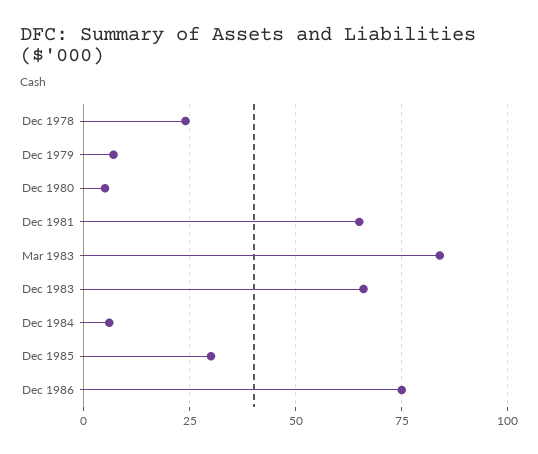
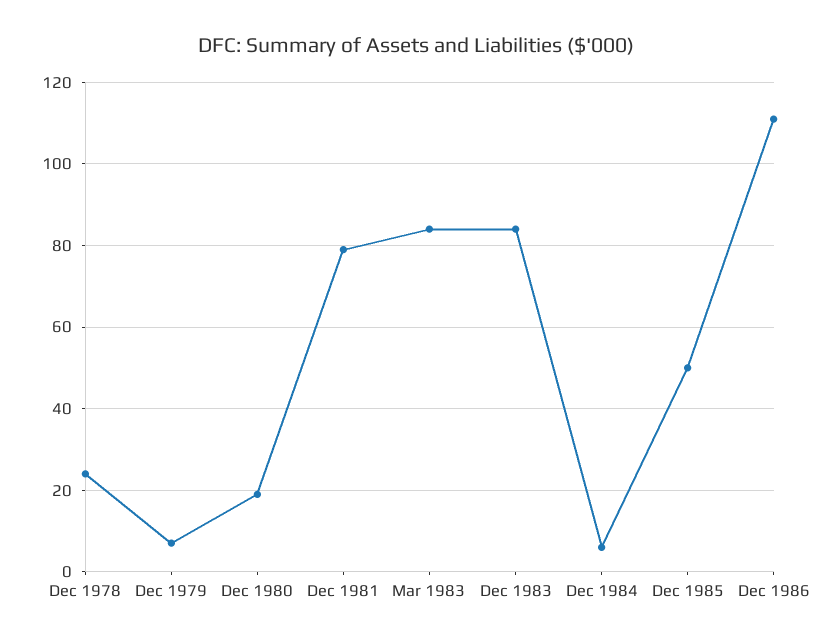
  {
    "Dec 1978": 25,
    "Dec 1979": 5,
-   "Dec 1980": 5,
+   "Dec 1980": 20,
-   "Dec 1981": 65,
+   "Dec 1981": 80,
    "Mar 1983": 85,
-   "Dec 1983": 65,
+   "Dec 1983": 85,
    "Dec 1984": 5,
-   "Dec 1985": 30,
+   "Dec 1985": 50,
-   "Dec 1986": 75
+   "Dec 1986": 110
  }

